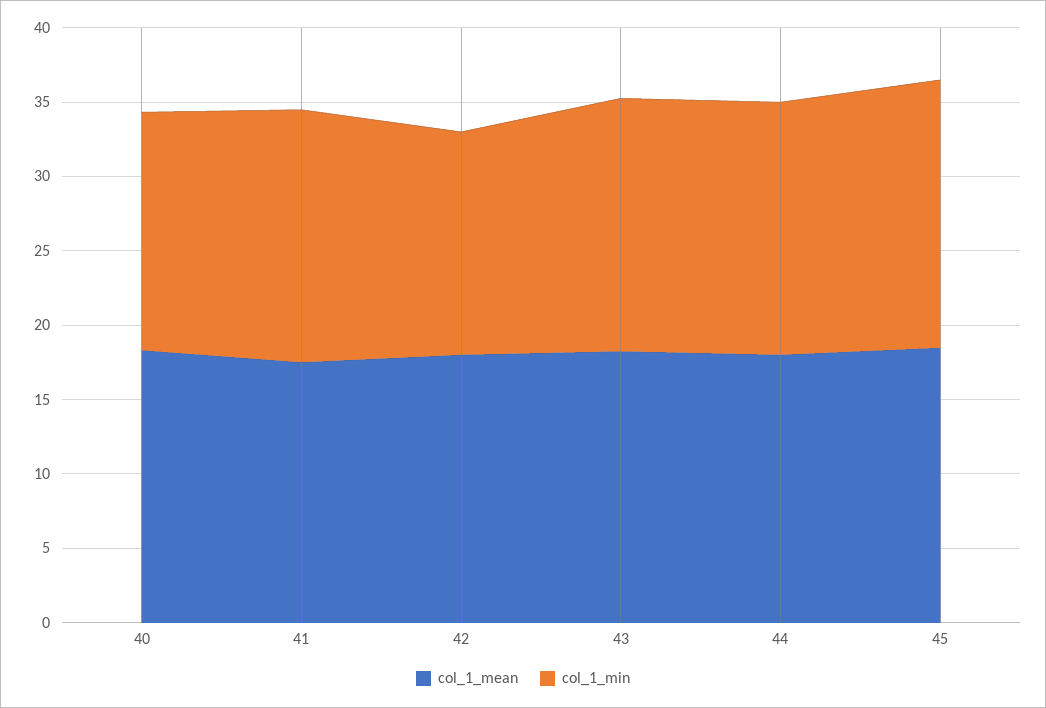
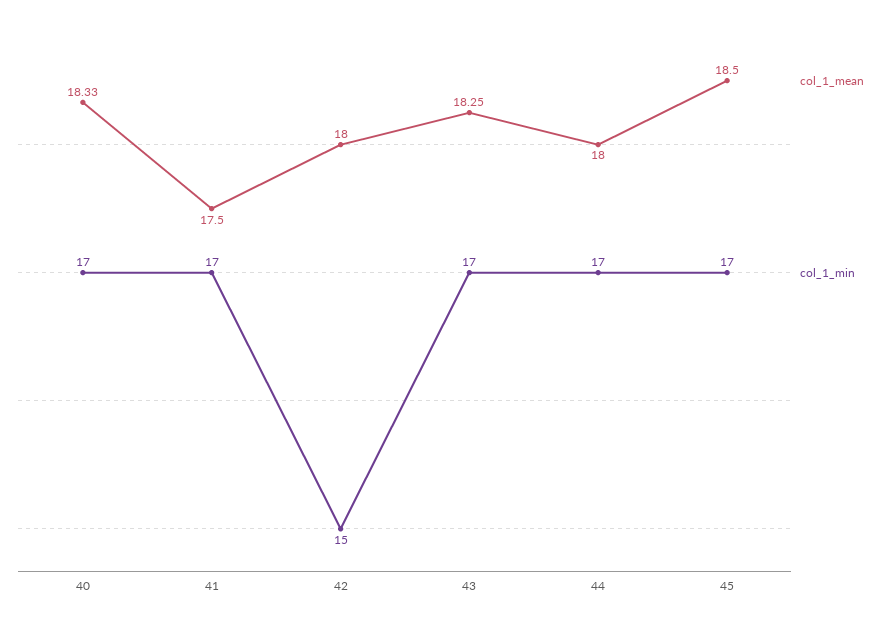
  {
    "col_1_mean": {
      "40": 18.33,
      "41": 17.5,
      "42": 18,
      "43": 18.25,
      "44": 18,
      "45": 18.5
    },
    "col_1_min": {
-     "40": 16,
+     "40": 17,
      "41": 17,
      "42": 15,
      "43": 17,
      "44": 17,
-     "45": 18
+     "45": 17
    }
  }

